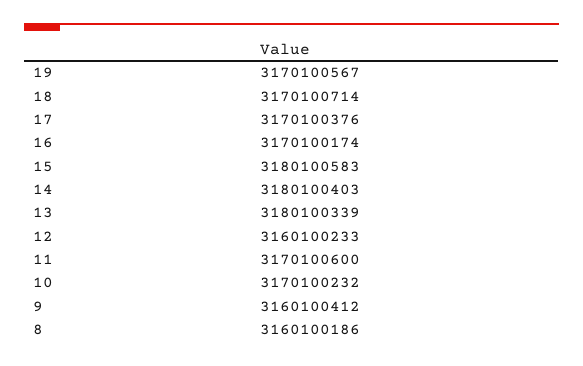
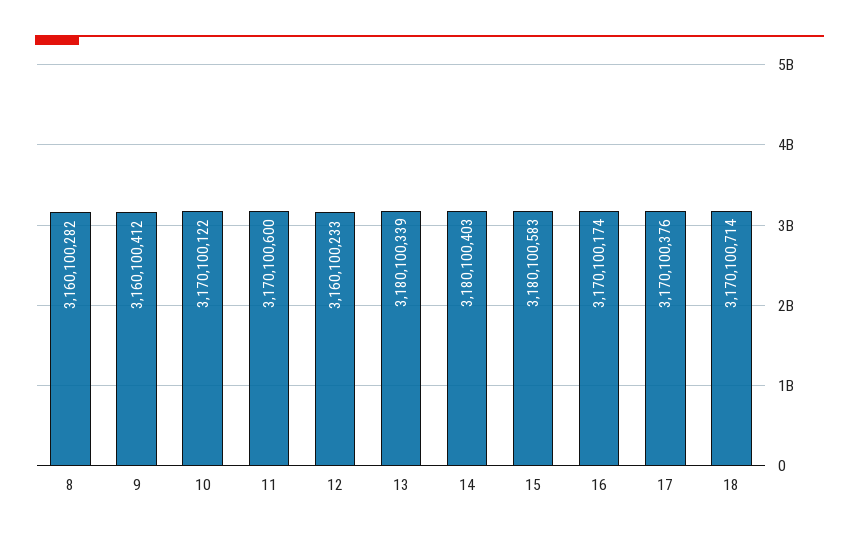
  {
-   "19": 3170100567,
    "18": 3170100714,
    "17": 3170100376,
    "16": 3170100174,
    "15": 3180100583,
    "14": 3180100403,
    "13": 3180100339,
    "12": 3160100233,
    "11": 3170100600,
-   "10": 3170100232,
+   "10": 3170100122,
    "9": 3160100412,
-   "8": 3160100186
+   "8": 3160100282
  }

